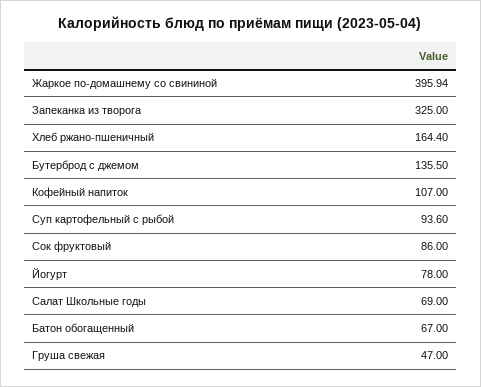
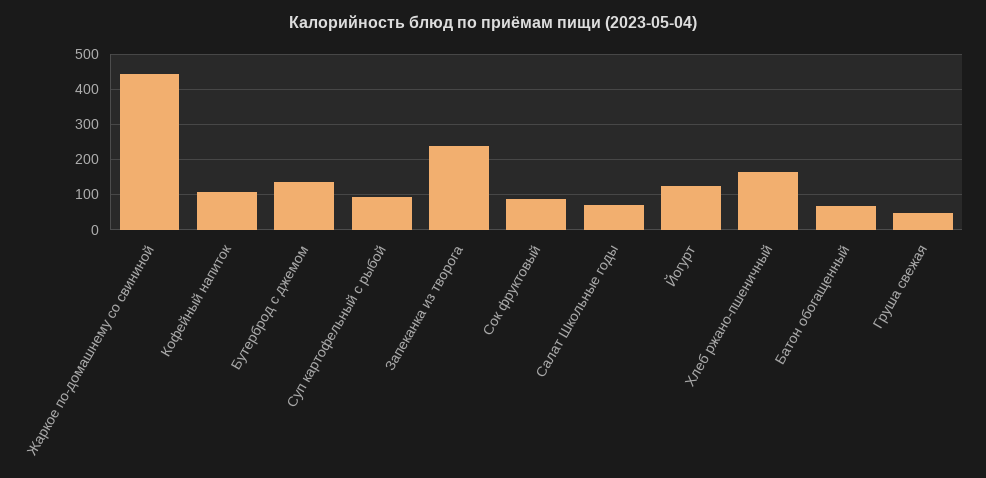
  {
-   "Жаркое по-домашнему со свининой": 395.94,
+   "Жаркое по-домашнему со свининой": 440,
-   "Запеканка из творога": 325,
+   "Запеканка из творога": 240,
    "Хлеб ржано-пшеничный": 164.4,
    "Бутерброд с джемом": 135.5,
    "Кофейный напиток": 107,
    "Суп картофельный с рыбой": 93.6,
    "Сок фруктовый": 86,
-   "Йогурт": 78,
+   "Йогурт": 120,
    "Салат Школьные годы": 69,
    "Батон обогащенный": 67,
    "Груша свежая": 47
  }

